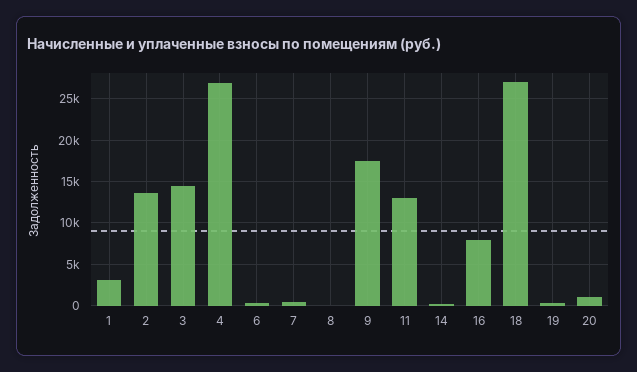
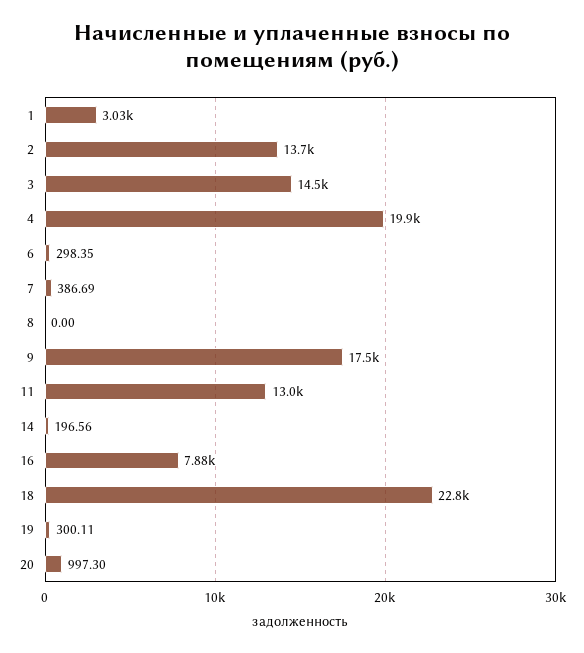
  {
    "1": 3030,
    "2": 13700,
    "3": 14500,
-   "4": 27000,
+   "4": 19900,
    "6": 298.35,
    "7": 386.69,
    "8": 0,
    "9": 17500,
    "11": 13000,
    "14": 196.56,
    "16": 7880,
-   "18": 27000,
+   "18": 22800,
    "19": 300.11,
    "20": 997.3
  }

